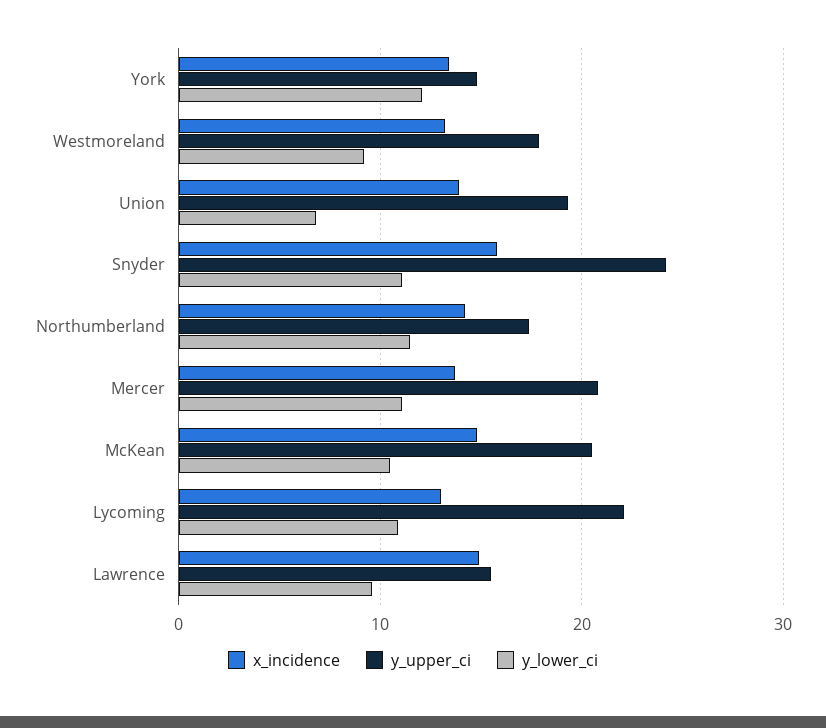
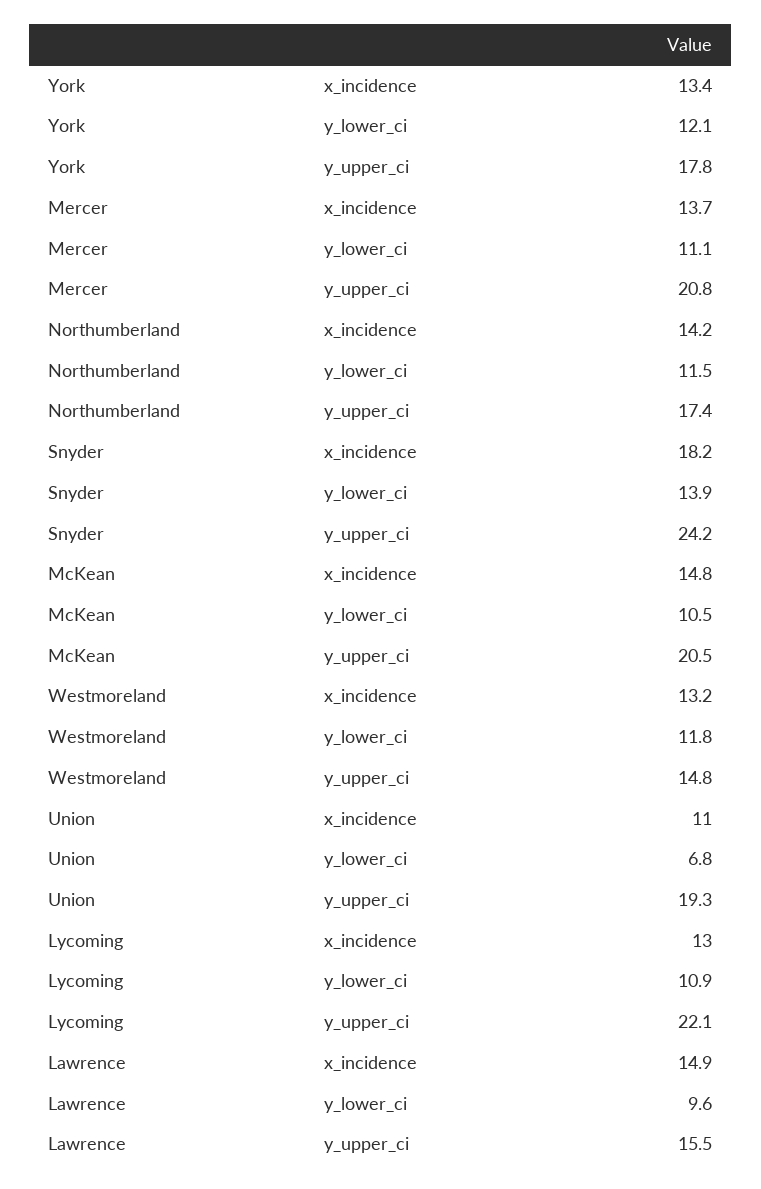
  {
    "x_incidence": {
      "York": 13.4,
      "Westmoreland": 13.2,
-     "Union": 14,
+     "Union": 11,
-     "Snyder": 16,
+     "Snyder": 18.2,
      "Northumberland": 14.2,
      "Mercer": 13.7,
      "McKean": 14.8,
      "Lycoming": 13,
      "Lawrence": 14.9
    },
    "y_upper_ci": {
-     "York": 15,
+     "York": 17.8,
-     "Westmoreland": 18,
+     "Westmoreland": 14.8,
      "Union": 19.3,
      "Snyder": 24.2,
      "Northumberland": 17.4,
      "Mercer": 20.8,
      "McKean": 20.5,
      "Lycoming": 22.1,
      "Lawrence": 15.5
    },
    "y_lower_ci": {
      "York": 12.1,
-     "Westmoreland": 9,
+     "Westmoreland": 11.8,
      "Union": 6.8,
-     "Snyder": 11,
+     "Snyder": 13.9,
      "Northumberland": 11.5,
      "Mercer": 11.1,
      "McKean": 10.5,
      "Lycoming": 10.9,
      "Lawrence": 9.6
    }
  }

